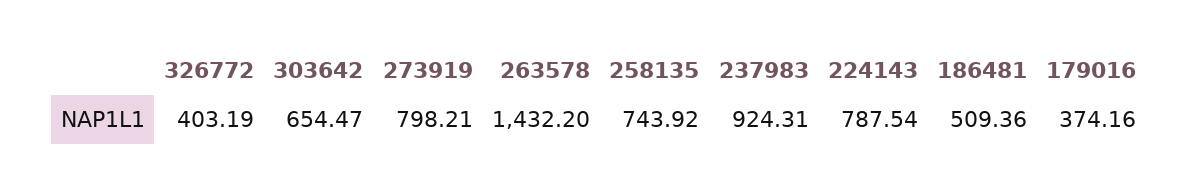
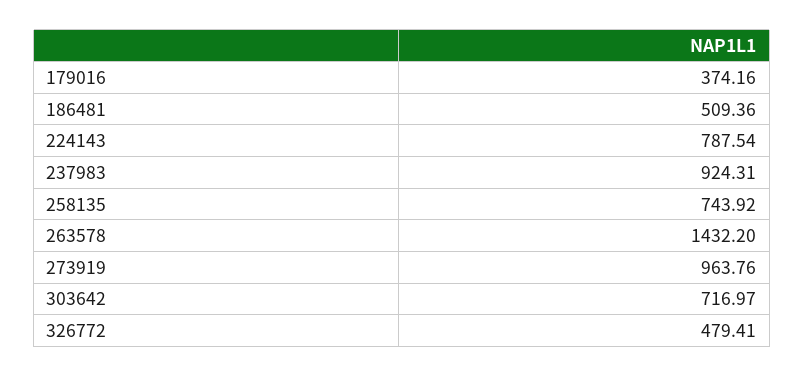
  {
-   "326772": 403.19,
+   "326772": 479.41,
-   "303642": 654.47,
+   "303642": 716.97,
-   "273919": 798.21,
+   "273919": 963.76,
    "263578": 1432.2,
    "258135": 743.92,
    "237983": 924.31,
    "224143": 787.54,
    "186481": 509.36,
    "179016": 374.16
  }

